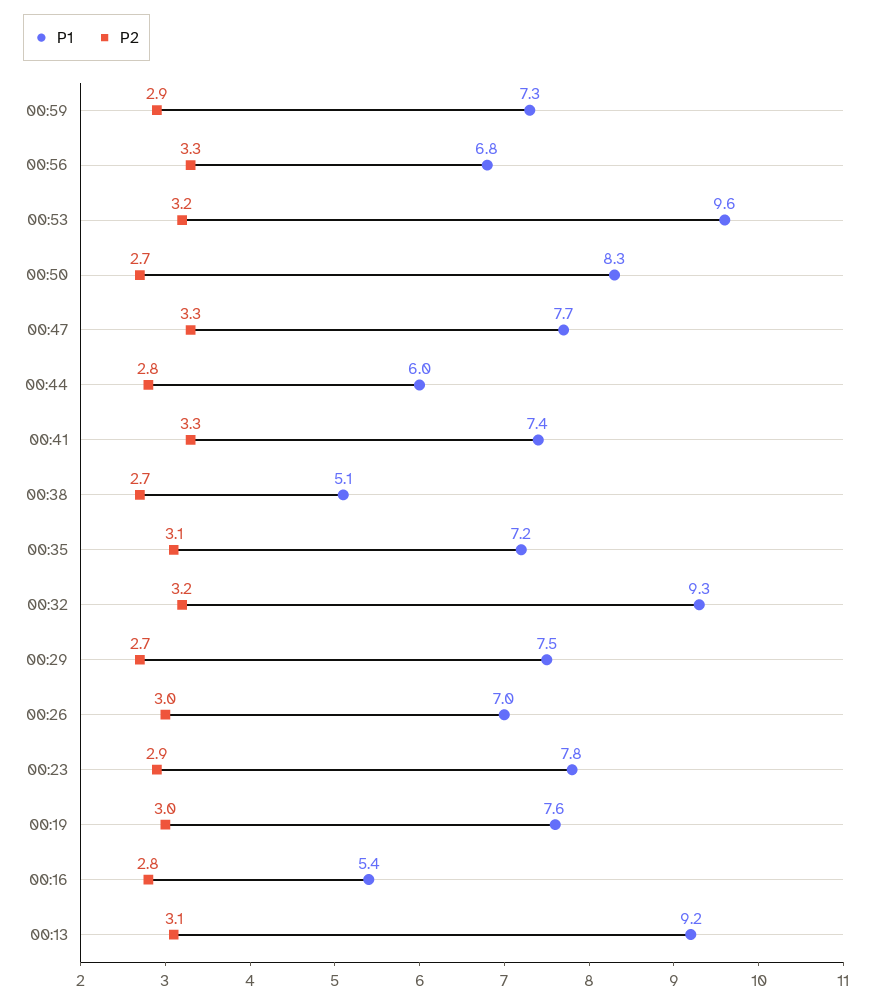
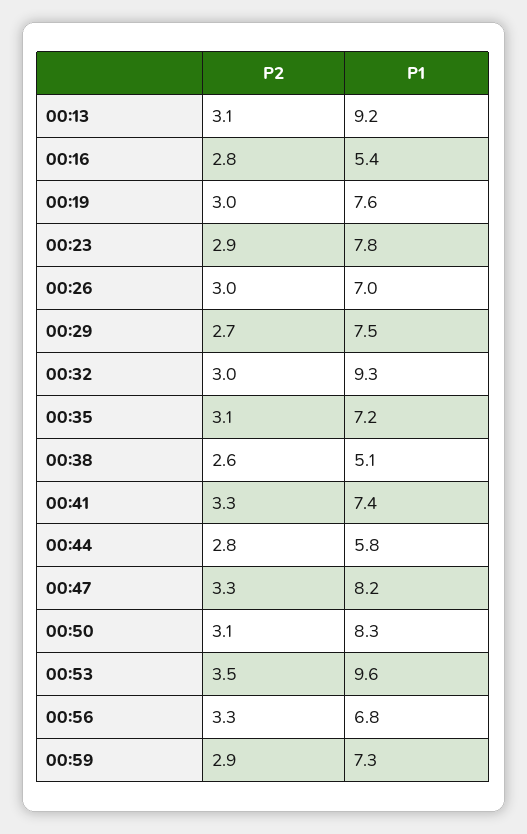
  {
    "P1": {
      "00:59": 7.3,
      "00:56": 6.8,
      "00:53": 9.6,
      "00:50": 8.3,
-     "00:47": 7.7,
+     "00:47": 8.2,
-     "00:44": 6,
+     "00:44": 5.8,
      "00:41": 7.4,
      "00:38": 5.1,
      "00:35": 7.2,
      "00:32": 9.3,
      "00:29": 7.5,
      "00:26": 7,
      "00:23": 7.8,
      "00:19": 7.6,
      "00:16": 5.4,
      "00:13": 9.2
    },
    "P2": {
      "00:59": 2.9,
      "00:56": 3.3,
-     "00:53": 3.2,
+     "00:53": 3.5,
-     "00:50": 2.7,
+     "00:50": 3.1,
      "00:47": 3.3,
      "00:44": 2.8,
      "00:41": 3.3,
-     "00:38": 2.7,
+     "00:38": 2.6,
      "00:35": 3.1,
-     "00:32": 3.2,
+     "00:32": 3,
      "00:29": 2.7,
      "00:26": 3,
      "00:23": 2.9,
      "00:19": 3,
      "00:16": 2.8,
      "00:13": 3.1
    }
  }

